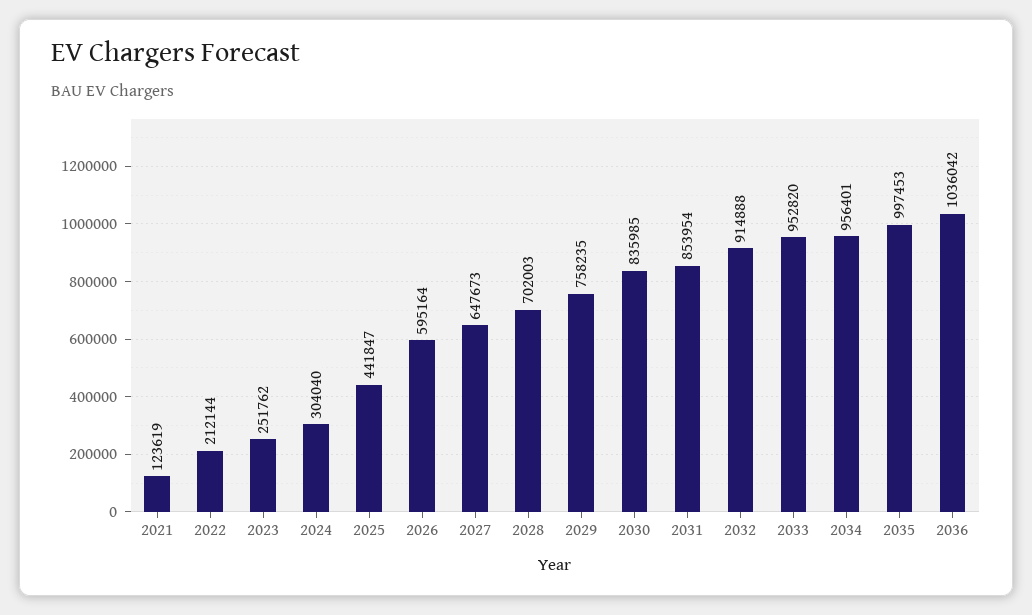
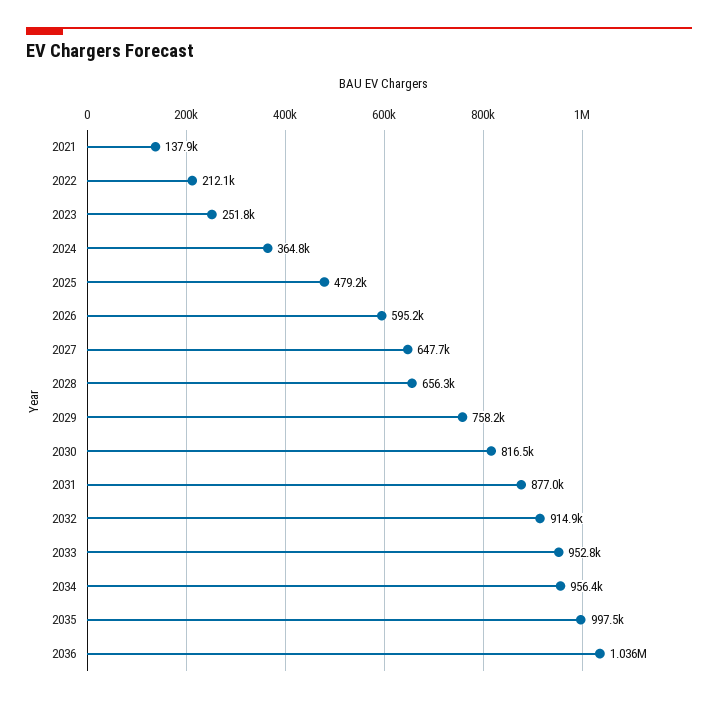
  {
-   "2021": 123619,
+   "2021": 137900,
    "2022": 212144,
    "2023": 251762,
-   "2024": 304040,
+   "2024": 364800,
-   "2025": 441847,
+   "2025": 479200,
    "2026": 595164,
    "2027": 647673,
-   "2028": 702003,
+   "2028": 656300,
    "2029": 758235,
-   "2030": 835985,
+   "2030": 816500,
-   "2031": 853954,
+   "2031": 877000,
    "2032": 914888,
    "2033": 952820,
    "2034": 956401,
    "2035": 997453,
    "2036": 1036042
  }

